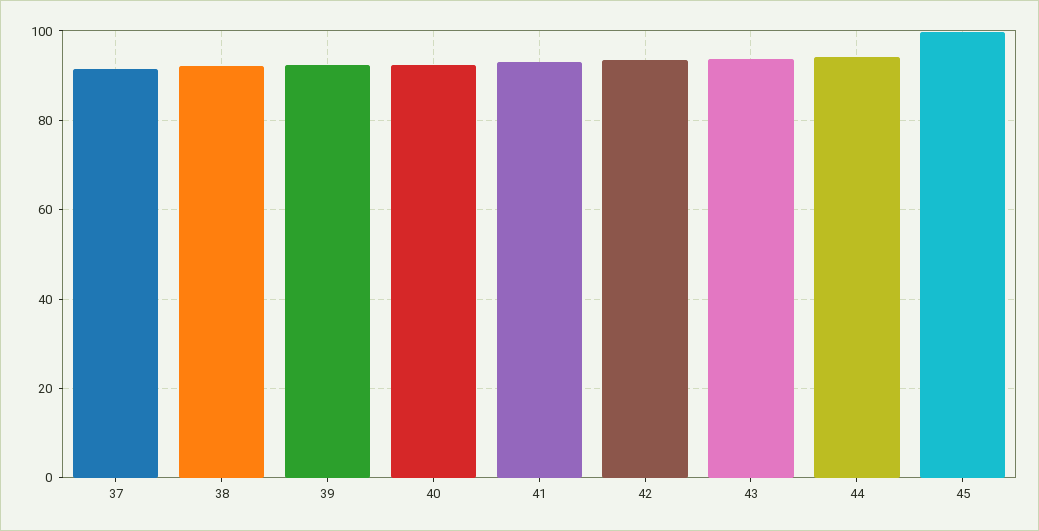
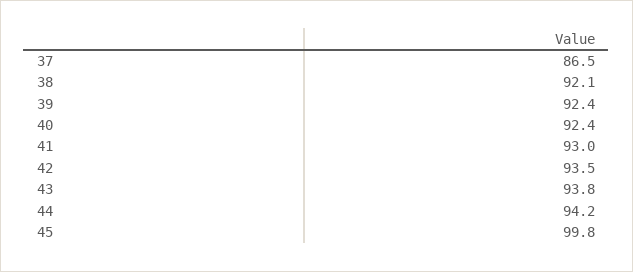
  {
-   "37": 92,
+   "37": 86.5,
    "38": 92.1,
    "39": 92.4,
    "40": 92.4,
    "41": 93,
    "42": 93.5,
    "43": 93.8,
    "44": 94.2,
    "45": 99.8
  }

